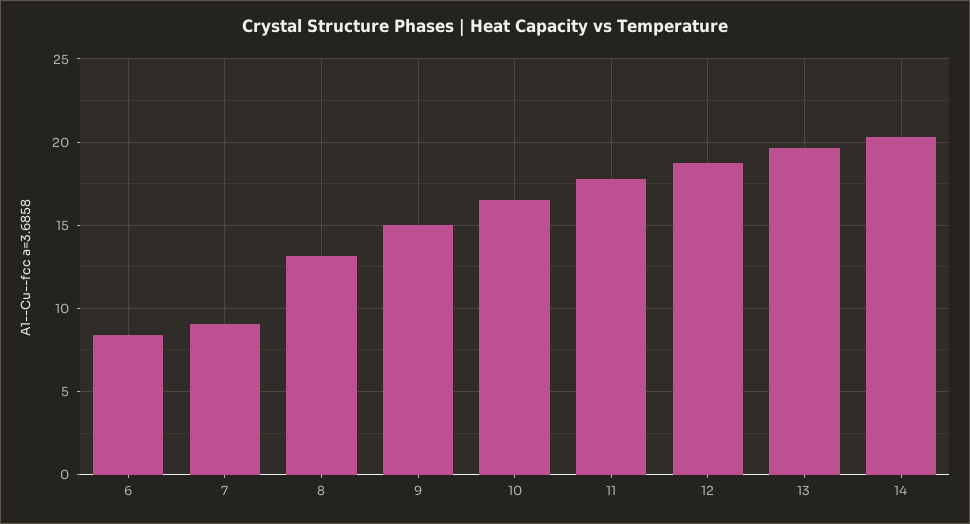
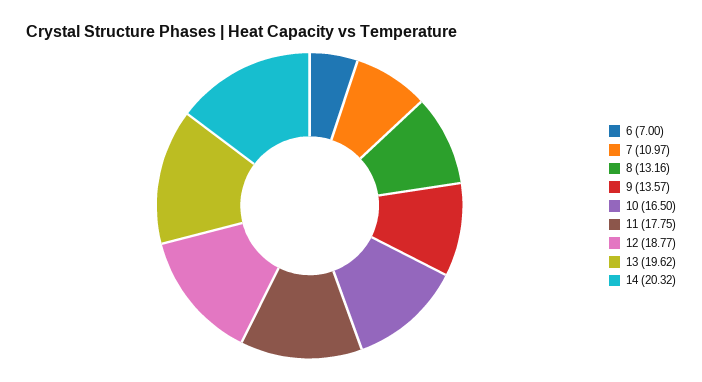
  {
-   "6": 8.5,
+   "6": 7,
-   "7": 9,
+   "7": 10.97,
    "8": 13.16,
-   "9": 15,
+   "9": 13.57,
    "10": 16.5,
    "11": 17.75,
    "12": 18.77,
    "13": 19.62,
    "14": 20.32
  }

